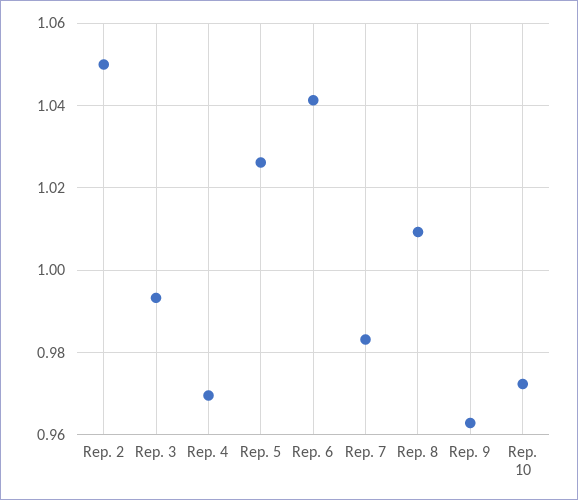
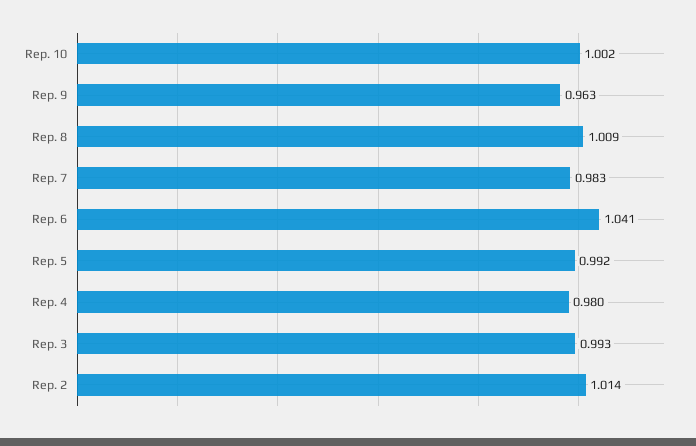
  {
-   "Rep. 2": 1.05,
+   "Rep. 2": 1.014,
    "Rep. 3": 0.993,
-   "Rep. 4": 0.97,
+   "Rep. 4": 0.98,
-   "Rep. 5": 1.026,
+   "Rep. 5": 0.992,
    "Rep. 6": 1.041,
    "Rep. 7": 0.983,
    "Rep. 8": 1.009,
    "Rep. 9": 0.963,
-   "Rep. 10": 0.972
+   "Rep. 10": 1.002
  }

